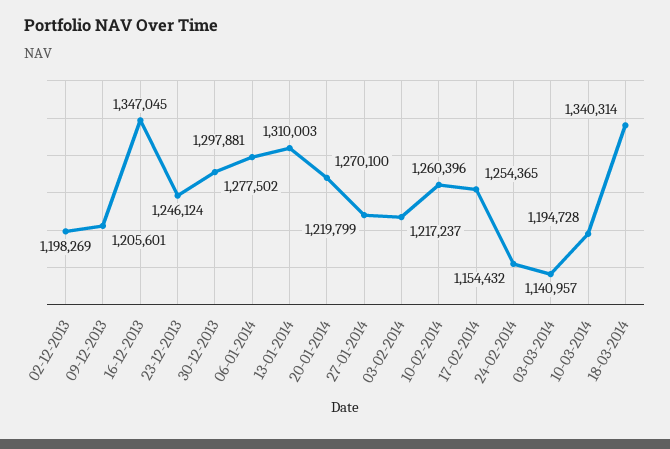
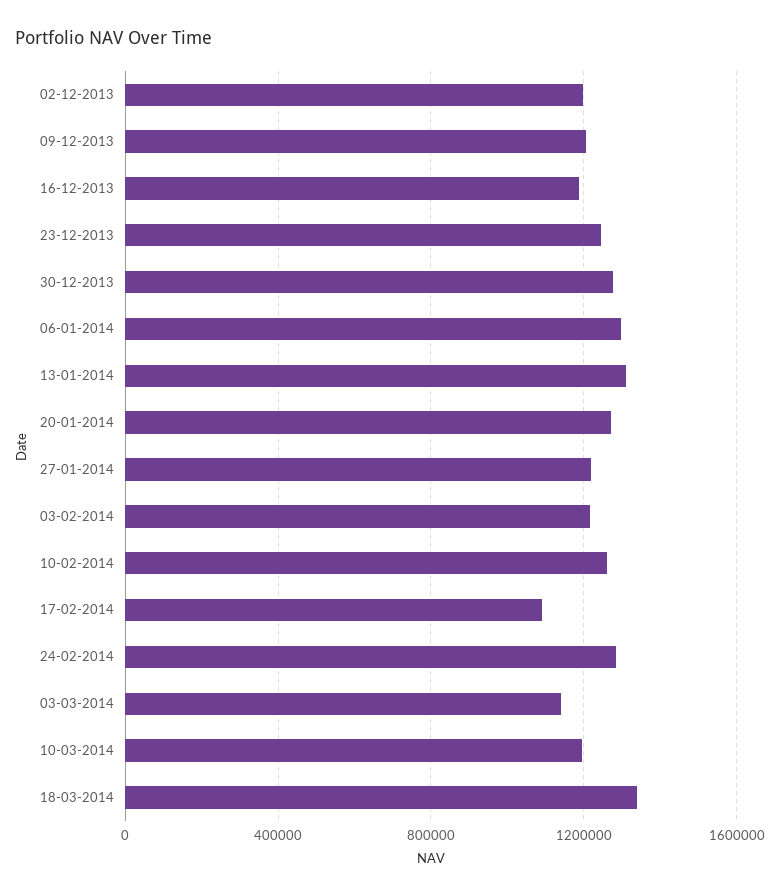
  {
    "02-12-2013": 1198269,
    "09-12-2013": 1205601,
-   "16-12-2013": 1347045,
+   "16-12-2013": 1200000,
    "23-12-2013": 1246124,
    "30-12-2013": 1277502,
    "06-01-2014": 1297881,
    "13-01-2014": 1310003,
    "20-01-2014": 1270100,
    "27-01-2014": 1219799,
    "03-02-2014": 1217237,
    "10-02-2014": 1260396,
-   "17-02-2014": 1254365,
+   "17-02-2014": 1100000,
-   "24-02-2014": 1154432,
+   "24-02-2014": 1300000,
    "03-03-2014": 1140957,
    "10-03-2014": 1194728,
    "18-03-2014": 1340314
  }

